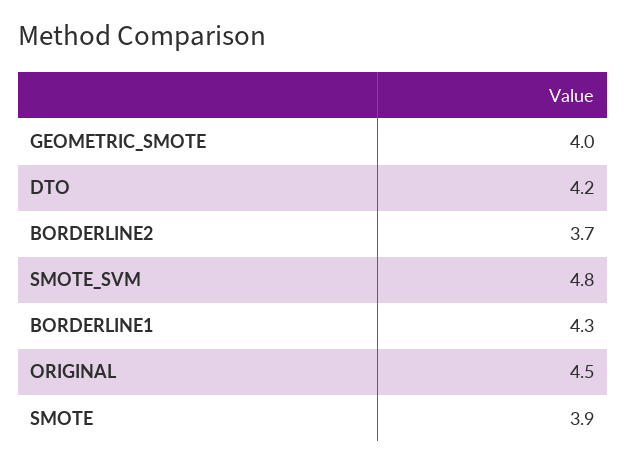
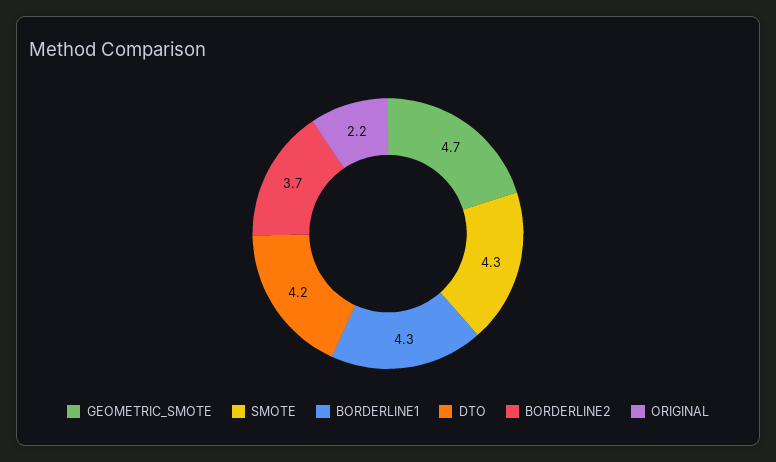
  {
-   "GEOMETRIC_SMOTE": 4,
+   "GEOMETRIC_SMOTE": 4.7,
    "DTO": 4.2,
    "BORDERLINE2": 3.7,
-   "SMOTE_SVM": 4.8,
    "BORDERLINE1": 4.3,
-   "ORIGINAL": 4.5,
+   "ORIGINAL": 2.2,
-   "SMOTE": 3.9
+   "SMOTE": 4.3
  }

